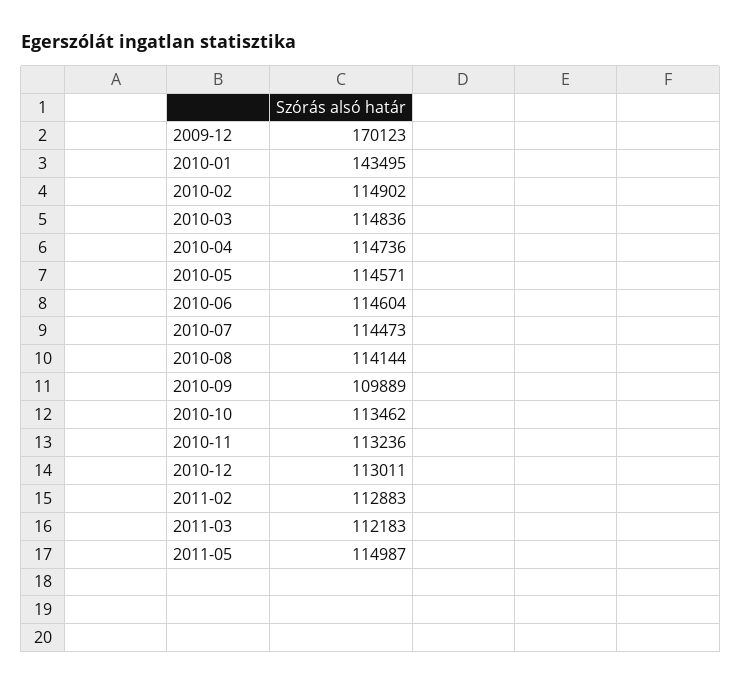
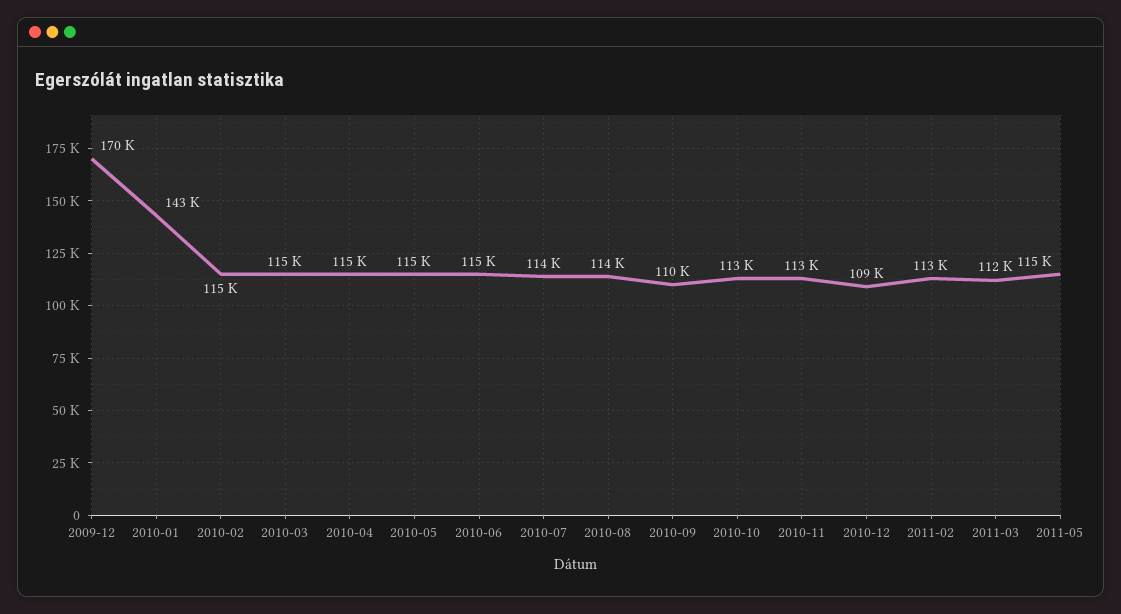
  {
    "2009-12": 170123,
    "2010-01": 143495,
    "2010-02": 114902,
    "2010-03": 114836,
    "2010-04": 114736,
    "2010-05": 114571,
    "2010-06": 114604,
    "2010-07": 114473,
    "2010-08": 114144,
    "2010-09": 109889,
    "2010-10": 113462,
    "2010-11": 113236,
-   "2010-12": 113011,
+   "2010-12": 109000,
    "2011-02": 112883,
    "2011-03": 112183,
    "2011-05": 114987
  }

